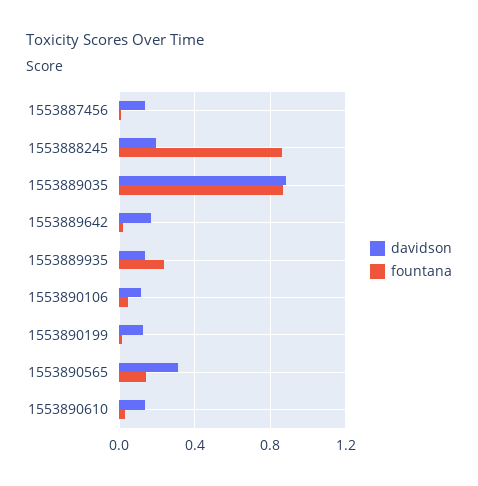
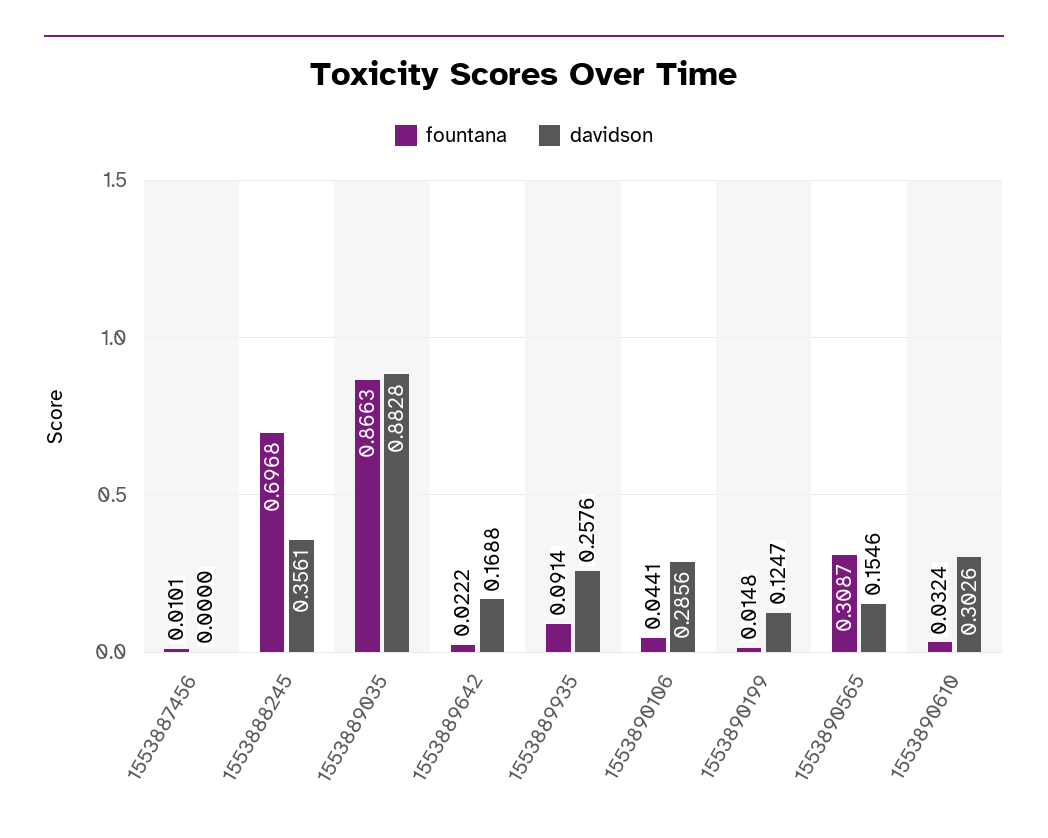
  {
    "davidson": {
-     "1553887456": 0.15,
+     "1553887456": 0,
-     "1553888245": 0.2,
+     "1553888245": 0.3561,
      "1553889035": 0.8828,
      "1553889642": 0.1688,
-     "1553889935": 0.15,
+     "1553889935": 0.2576,
-     "1553890106": 0.1,
+     "1553890106": 0.2856,
      "1553890199": 0.1247,
-     "1553890565": 0.3,
+     "1553890565": 0.1546,
-     "1553890610": 0.15
+     "1553890610": 0.3026
    },
    "fountana": {
      "1553887456": 0.0101,
-     "1553888245": 0.85,
+     "1553888245": 0.6968,
      "1553889035": 0.8663,
      "1553889642": 0.0222,
-     "1553889935": 0.25,
+     "1553889935": 0.0914,
      "1553890106": 0.0441,
      "1553890199": 0.0148,
-     "1553890565": 0.15,
+     "1553890565": 0.3087,
      "1553890610": 0.0324
    }
  }

